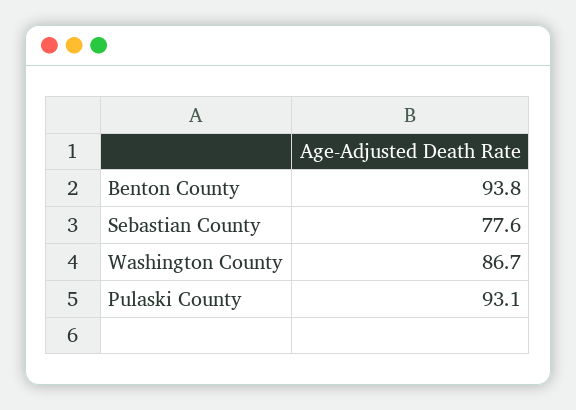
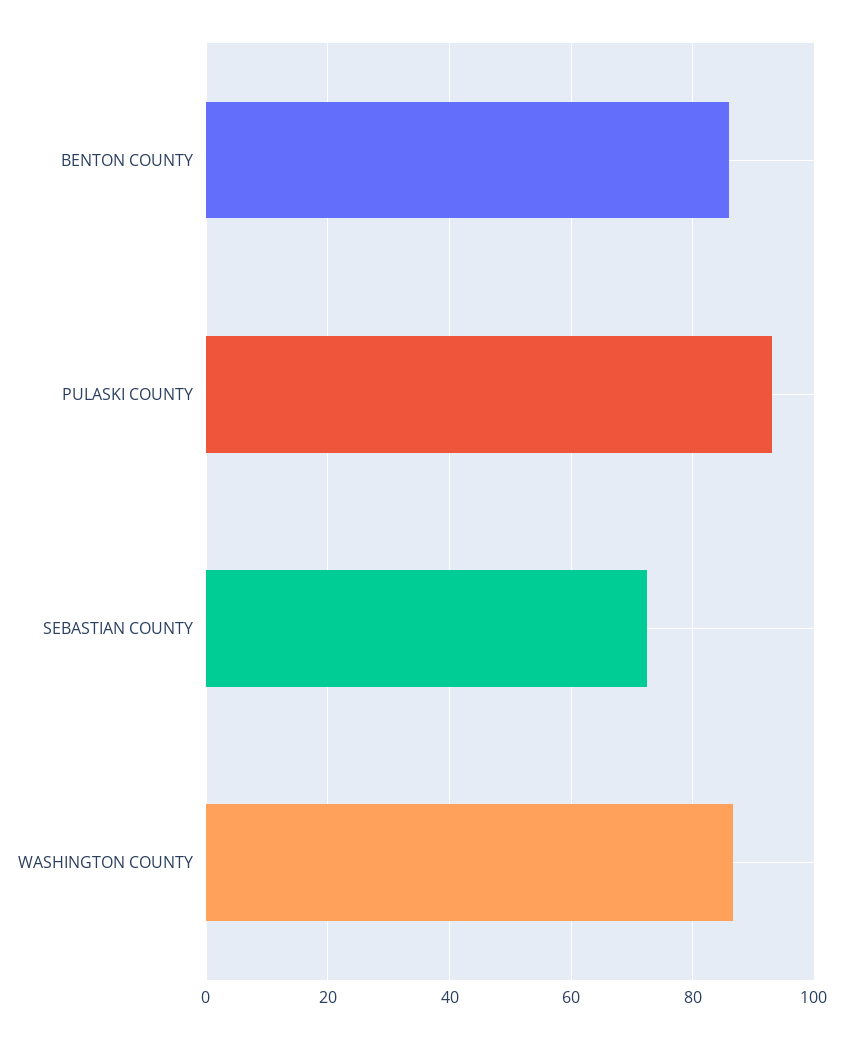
  {
-   "Benton County": 93.8,
+   "Benton County": 86,
-   "Sebastian County": 77.6,
+   "Sebastian County": 72,
    "Washington County": 86.7,
    "Pulaski County": 93.1
  }

